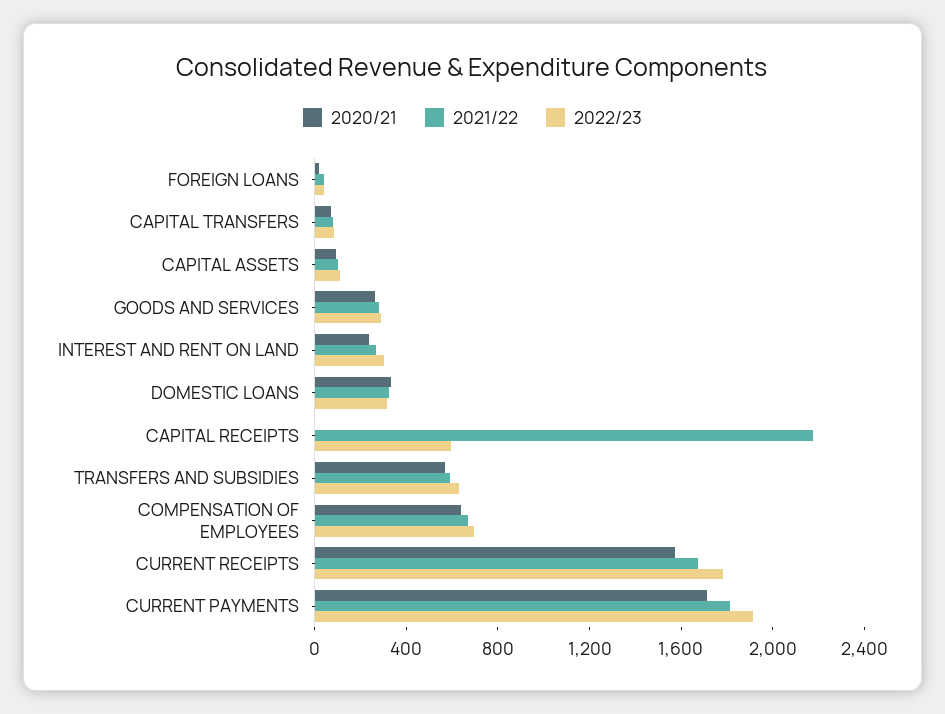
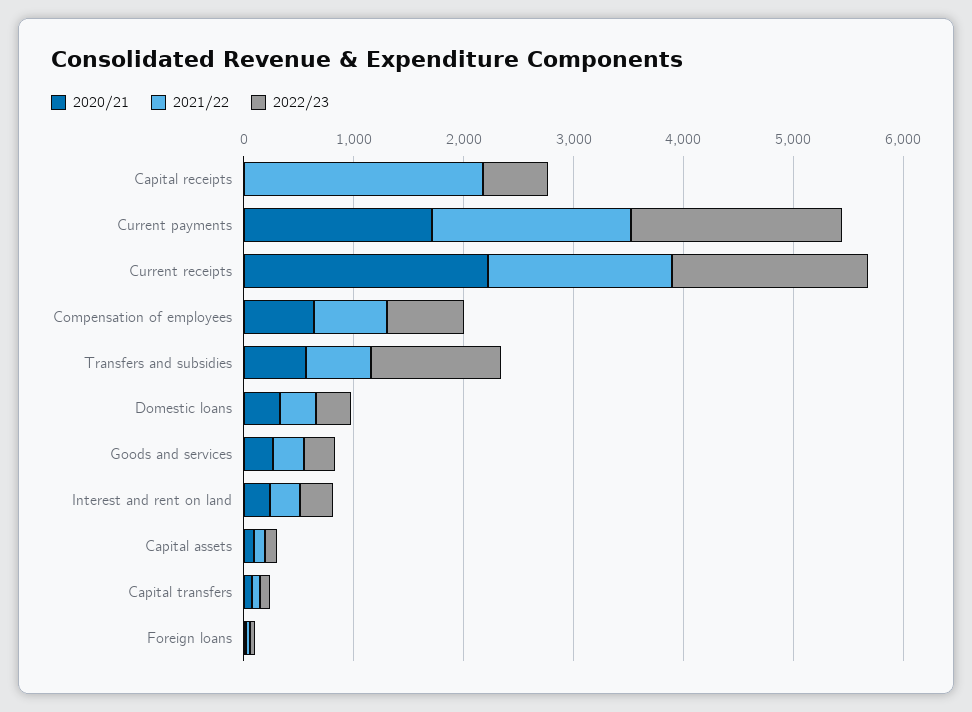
  {
    "2020/21": {
      "FOREIGN LOANS": 0,
      "CAPITAL TRANSFERS": 100,
      "CAPITAL ASSETS": 100,
      "GOODS AND SERVICES": 300,
      "INTEREST AND RENT ON LAND": 200,
      "DOMESTIC LOANS": 300,
      "CAPITAL RECEIPTS": 0,
      "TRANSFERS AND SUBSIDIES": 600,
      "COMPENSATION OF EMPLOYEES": 600,
-     "CURRENT RECEIPTS": 1600,
+     "CURRENT RECEIPTS": 2200,
      "CURRENT PAYMENTS": 1700
    },
    "2021/22": {
      "FOREIGN LOANS": 0,
      "CAPITAL TRANSFERS": 100,
      "CAPITAL ASSETS": 100,
      "GOODS AND SERVICES": 300,
      "INTEREST AND RENT ON LAND": 300,
      "DOMESTIC LOANS": 300,
      "CAPITAL RECEIPTS": 2200,
      "TRANSFERS AND SUBSIDIES": 600,
      "COMPENSATION OF EMPLOYEES": 700,
      "CURRENT RECEIPTS": 1700,
      "CURRENT PAYMENTS": 1800
    },
    "2022/23": {
      "FOREIGN LOANS": 0,
      "CAPITAL TRANSFERS": 100,
      "CAPITAL ASSETS": 100,
      "GOODS AND SERVICES": 300,
      "INTEREST AND RENT ON LAND": 300,
      "DOMESTIC LOANS": 300,
      "CAPITAL RECEIPTS": 600,
-     "TRANSFERS AND SUBSIDIES": 600,
+     "TRANSFERS AND SUBSIDIES": 1200,
      "COMPENSATION OF EMPLOYEES": 700,
      "CURRENT RECEIPTS": 1800,
      "CURRENT PAYMENTS": 1900
    }
  }

